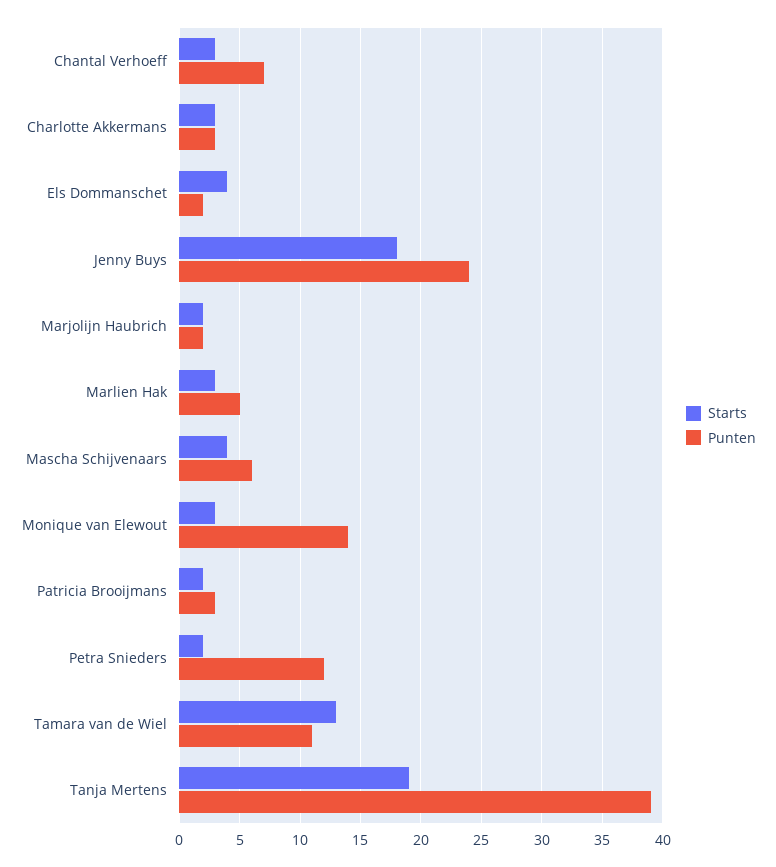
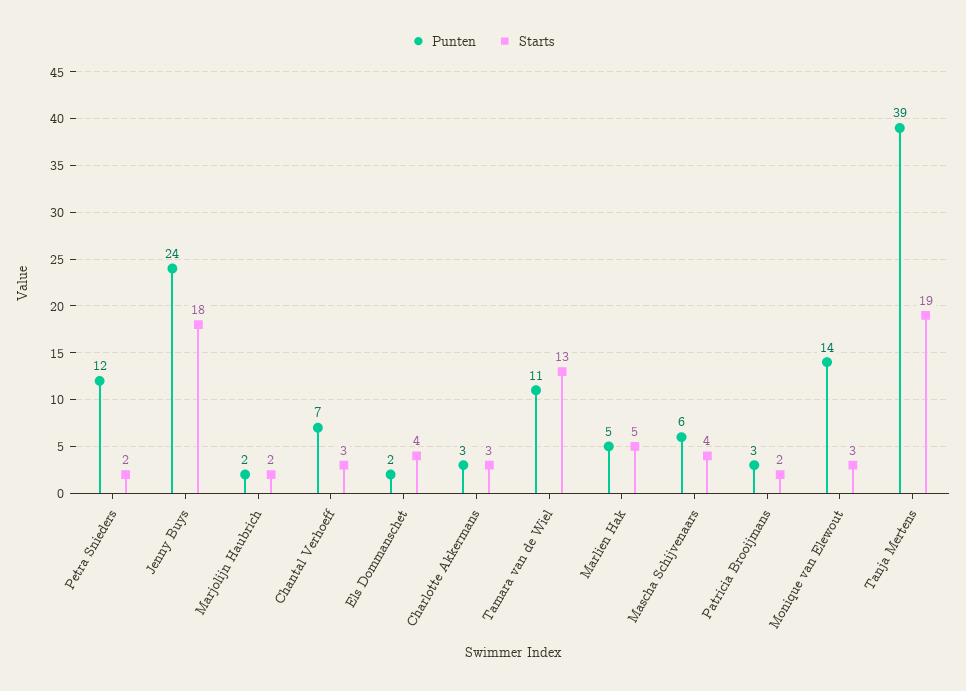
  {
    "Starts": {
      "Chantal Verhoeff": 3,
      "Charlotte Akkermans": 3,
      "Els Dommanschet": 4,
      "Jenny Buys": 18,
      "Marjolijn Haubrich": 2,
-     "Marlien Hak": 3,
+     "Marlien Hak": 5,
      "Mascha Schijvenaars": 4,
      "Monique van Elewout": 3,
      "Patricia Brooijmans": 2,
      "Petra Snieders": 2,
      "Tamara van de Wiel": 13,
      "Tanja Mertens": 19
    },
    "Punten": {
      "Chantal Verhoeff": 7,
      "Charlotte Akkermans": 3,
      "Els Dommanschet": 2,
      "Jenny Buys": 24,
      "Marjolijn Haubrich": 2,
      "Marlien Hak": 5,
      "Mascha Schijvenaars": 6,
      "Monique van Elewout": 14,
      "Patricia Brooijmans": 3,
      "Petra Snieders": 12,
      "Tamara van de Wiel": 11,
      "Tanja Mertens": 39
    }
  }

